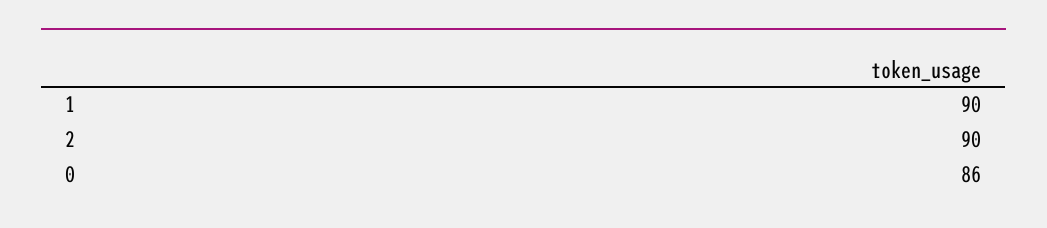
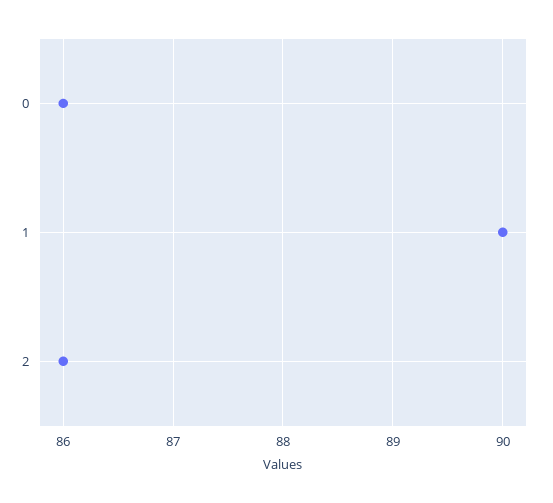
  {
    "1": 90,
-   "2": 90,
+   "2": 86,
    "0": 86
  }

